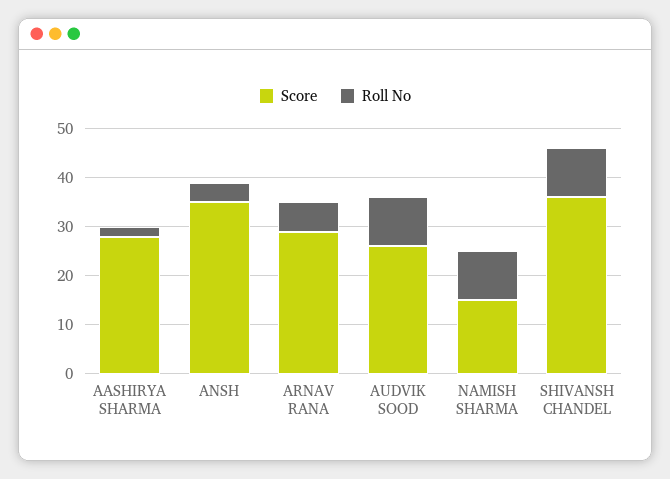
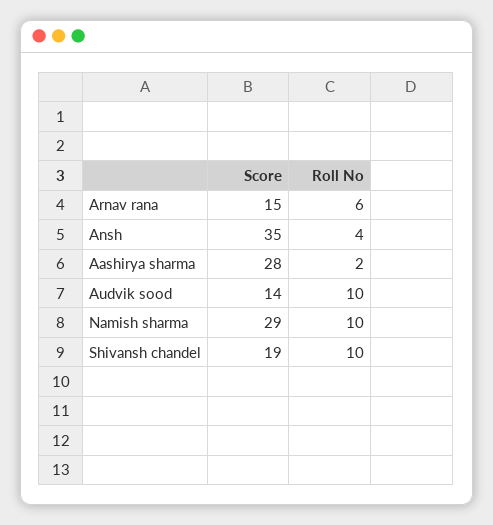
  {
    "Score": {
      "AASHIRYA SHARMA": 28,
      "ANSH": 35,
-     "ARNAV RANA": 30,
+     "ARNAV RANA": 15,
-     "AUDVIK SOOD": 25,
+     "AUDVIK SOOD": 14,
-     "NAMISH SHARMA": 15,
+     "NAMISH SHARMA": 29,
-     "SHIVANSH CHANDEL": 35
+     "SHIVANSH CHANDEL": 19
    },
    "Roll No": {
      "AASHIRYA SHARMA": 2,
      "ANSH": 4,
      "ARNAV RANA": 6,
      "AUDVIK SOOD": 10,
      "NAMISH SHARMA": 10,
      "SHIVANSH CHANDEL": 10
    }
  }

